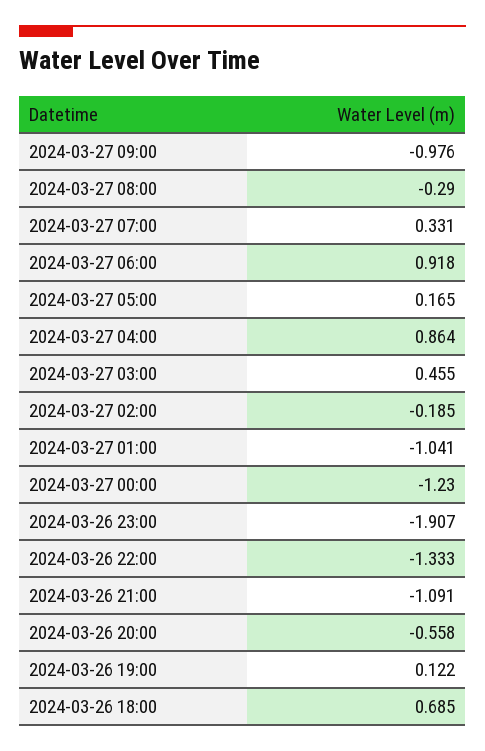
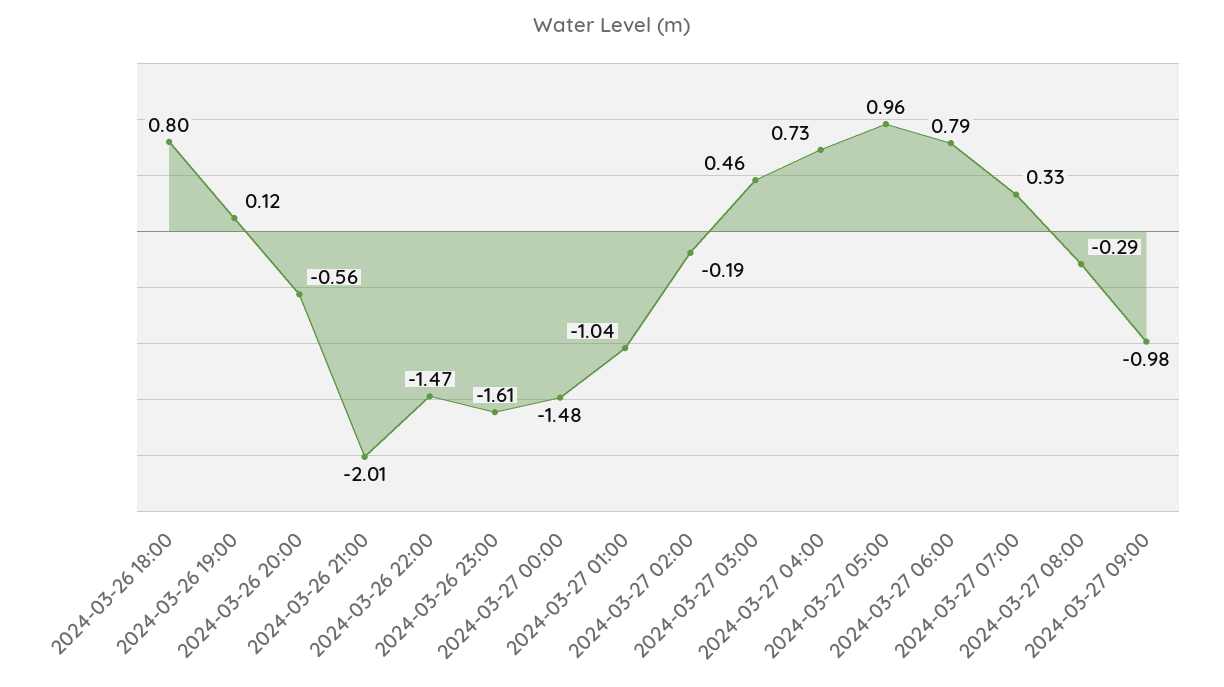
  {
    "2024-03-27 09:00": -0.976,
    "2024-03-27 08:00": -0.29,
    "2024-03-27 07:00": 0.331,
-   "2024-03-27 06:00": 0.918,
+   "2024-03-27 06:00": 0.79,
-   "2024-03-27 05:00": 0.165,
+   "2024-03-27 05:00": 0.96,
-   "2024-03-27 04:00": 0.864,
+   "2024-03-27 04:00": 0.73,
    "2024-03-27 03:00": 0.455,
    "2024-03-27 02:00": -0.185,
    "2024-03-27 01:00": -1.041,
-   "2024-03-27 00:00": -1.23,
+   "2024-03-27 00:00": -1.48,
-   "2024-03-26 23:00": -1.907,
+   "2024-03-26 23:00": -1.61,
-   "2024-03-26 22:00": -1.333,
+   "2024-03-26 22:00": -1.47,
-   "2024-03-26 21:00": -1.091,
+   "2024-03-26 21:00": -2.01,
    "2024-03-26 20:00": -0.558,
    "2024-03-26 19:00": 0.122,
-   "2024-03-26 18:00": 0.685
+   "2024-03-26 18:00": 0.8
  }

